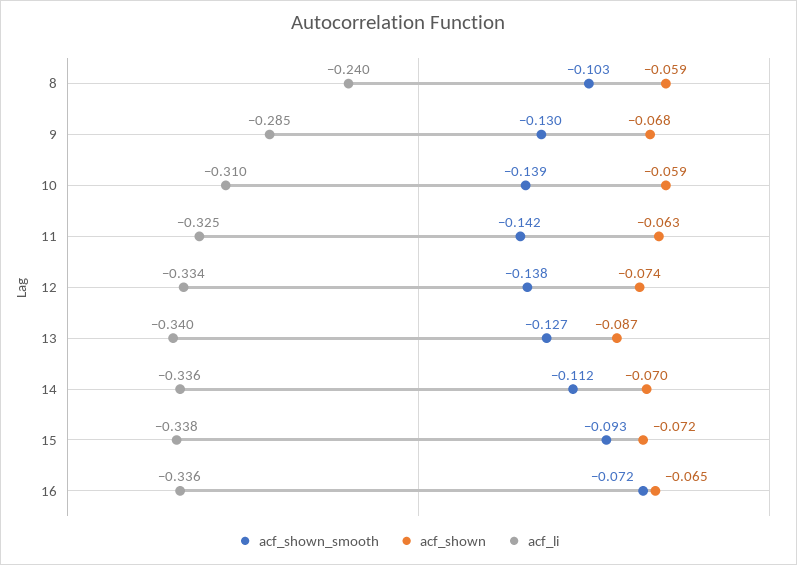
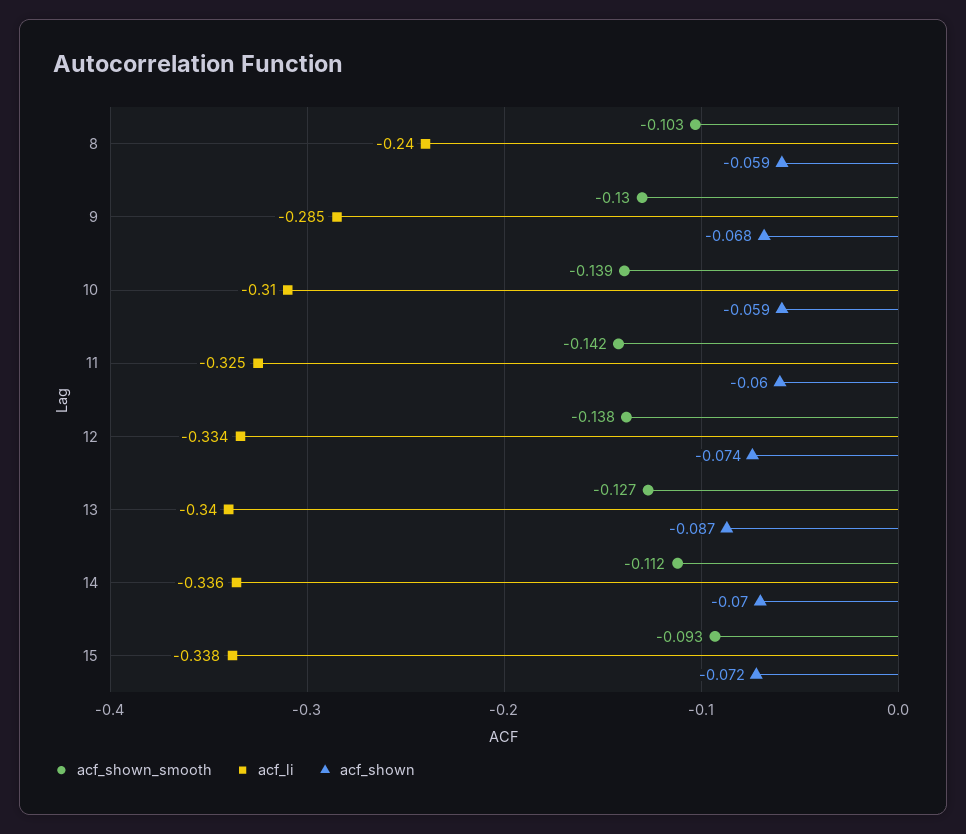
  {
    "acf_shown_smooth": {
      "8": -0.103,
      "9": -0.13,
      "10": -0.139,
      "11": -0.142,
      "12": -0.138,
      "13": -0.127,
      "14": -0.112,
-     "15": -0.093,
+     "15": -0.093
-     "16": -0.072
    },
    "acf_shown": {
      "8": -0.059,
      "9": -0.068,
      "10": -0.059,
-     "11": -0.063,
+     "11": -0.06,
      "12": -0.074,
      "13": -0.087,
      "14": -0.07,
-     "15": -0.072,
+     "15": -0.072
-     "16": -0.065
    },
    "acf_li": {
      "8": -0.24,
      "9": -0.285,
      "10": -0.31,
      "11": -0.325,
      "12": -0.334,
      "13": -0.34,
      "14": -0.336,
-     "15": -0.338,
+     "15": -0.338
-     "16": -0.336
    }
  }

